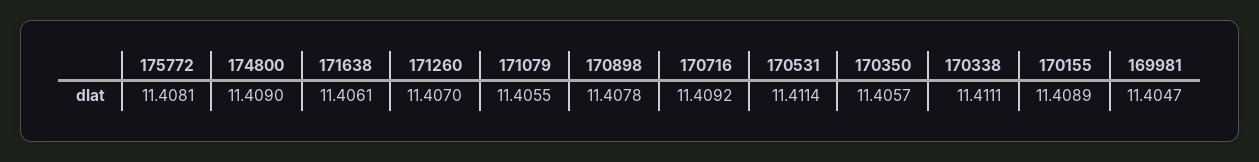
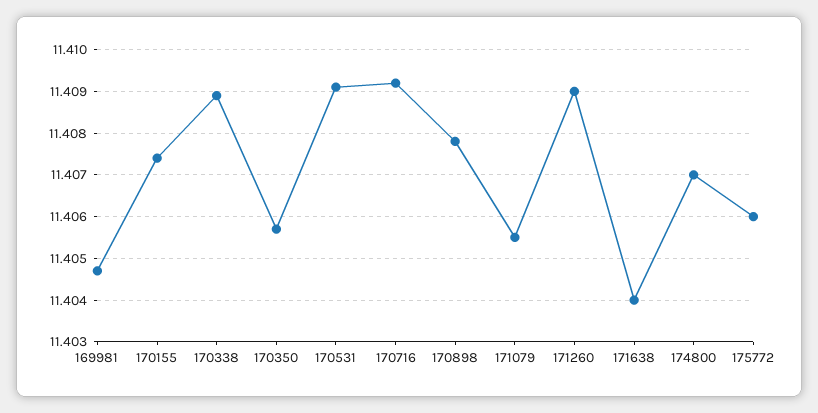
  {
-   "175772": 11.4081,
+   "175772": 11.406,
-   "174800": 11.409,
+   "174800": 11.407,
-   "171638": 11.4061,
+   "171638": 11.404,
-   "171260": 11.407,
+   "171260": 11.409,
    "171079": 11.4055,
    "170898": 11.4078,
    "170716": 11.4092,
-   "170531": 11.4114,
+   "170531": 11.409,
    "170350": 11.4057,
-   "170338": 11.4111,
+   "170338": 11.409,
-   "170155": 11.4089,
+   "170155": 11.4075,
    "169981": 11.4047
  }

